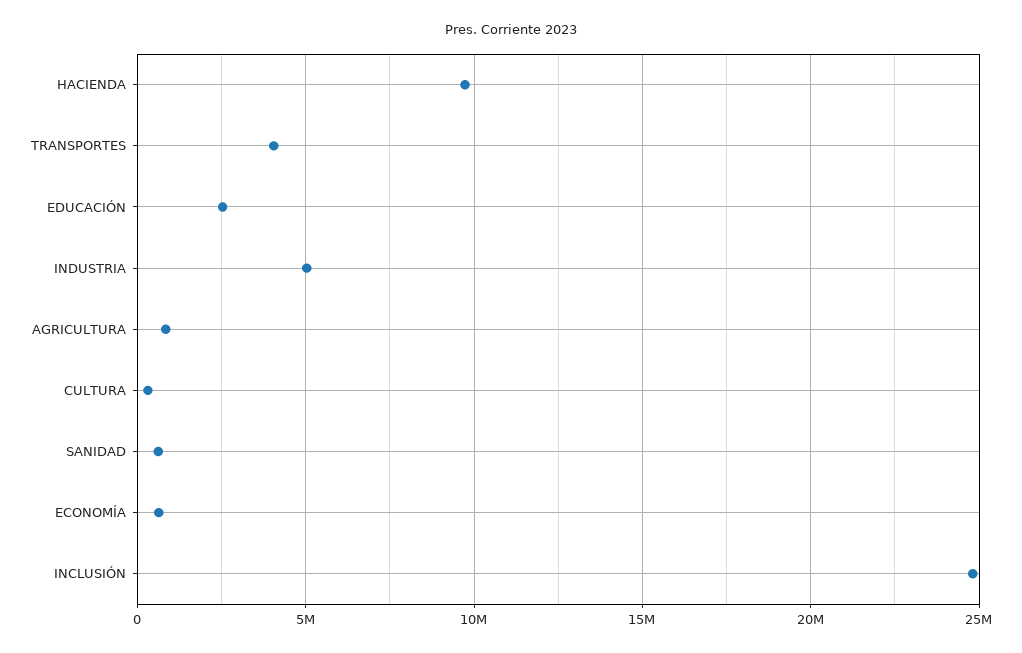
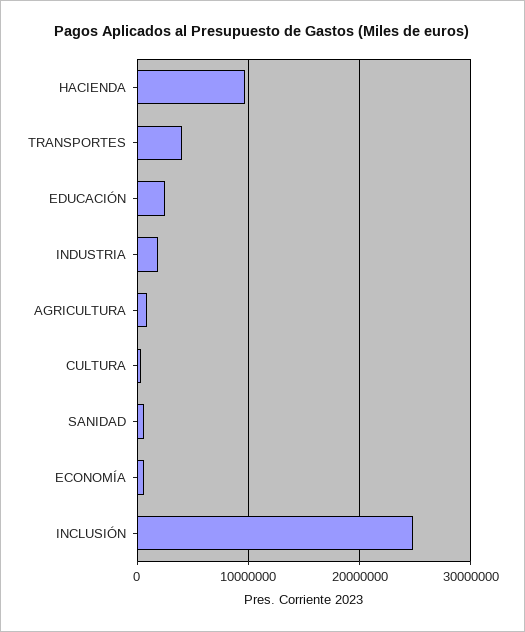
  {
    "HACIENDA": 9500000,
    "TRANSPORTES": 4000000,
    "EDUCACIÓN": 2500000,
-   "INDUSTRIA": 5000000,
+   "INDUSTRIA": 2000000,
    "AGRICULTURA": 1000000,
    "CULTURA": 500000,
    "SANIDAD": 500000,
    "ECONOMÍA": 500000,
    "INCLUSIÓN": 25000000
  }

